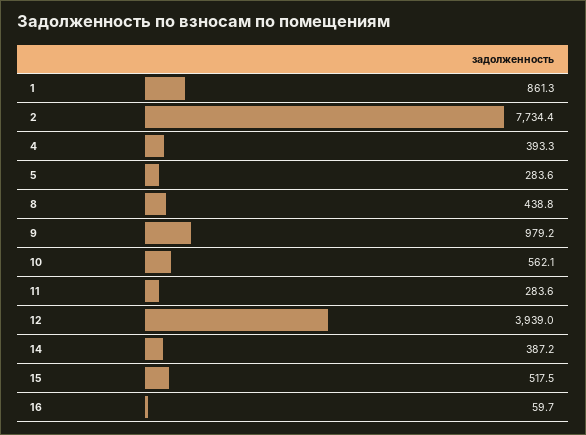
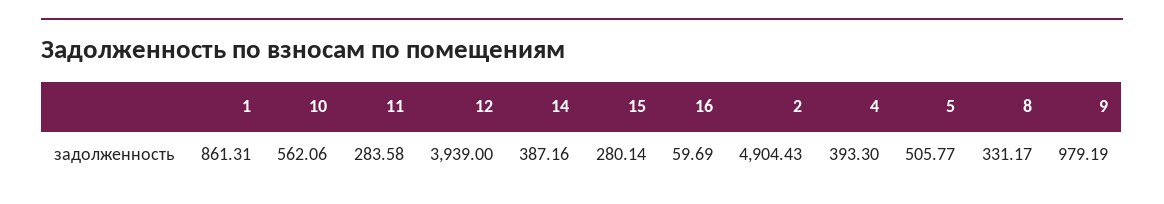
  {
    "1": 861.31,
-   "2": 7734.4,
+   "2": 4904.43,
    "4": 393.3,
-   "5": 283.6,
+   "5": 505.77,
-   "8": 438.8,
+   "8": 331.17,
    "9": 979.19,
    "10": 562.06,
    "11": 283.58,
    "12": 3939,
    "14": 387.16,
-   "15": 517.5,
+   "15": 280.14,
    "16": 59.69
  }

